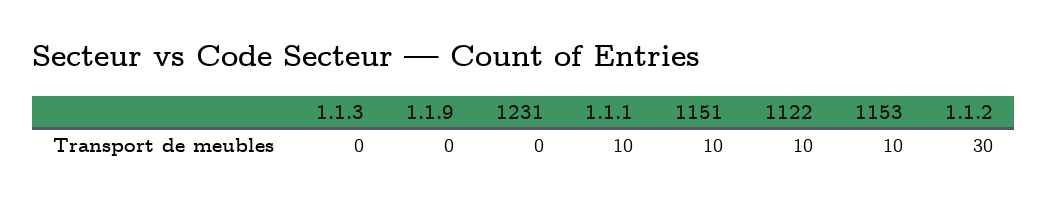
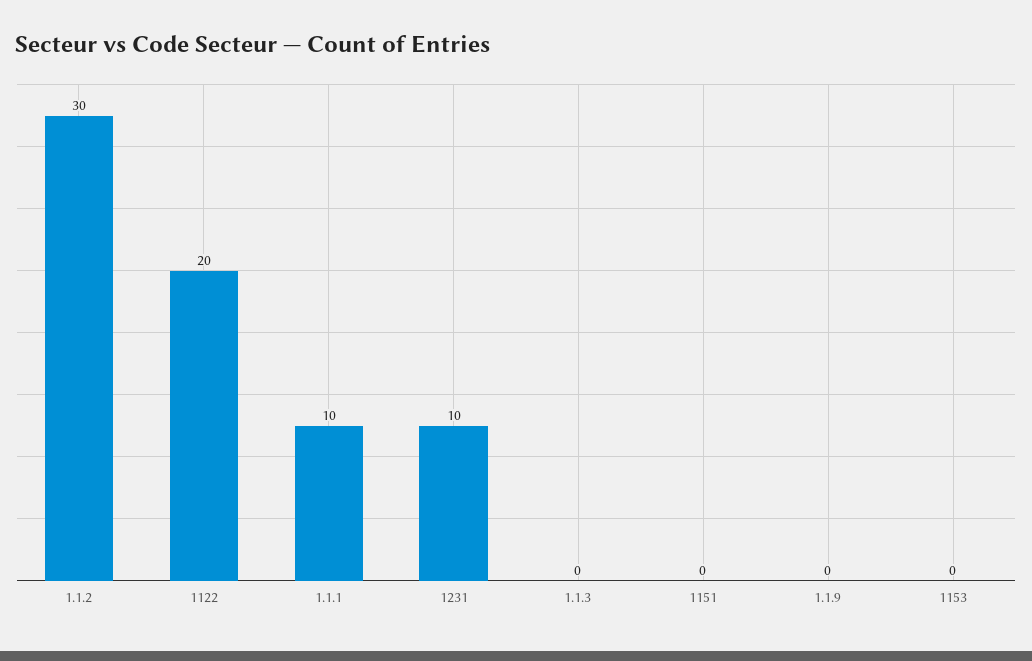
  {
    "1.1.3": 0,
    "1.1.9": 0,
-   "1231": 0,
+   "1231": 10,
    "1.1.1": 10,
-   "1151": 10,
+   "1151": 0,
-   "1122": 10,
+   "1122": 20,
-   "1153": 10,
+   "1153": 0,
    "1.1.2": 30
  }

